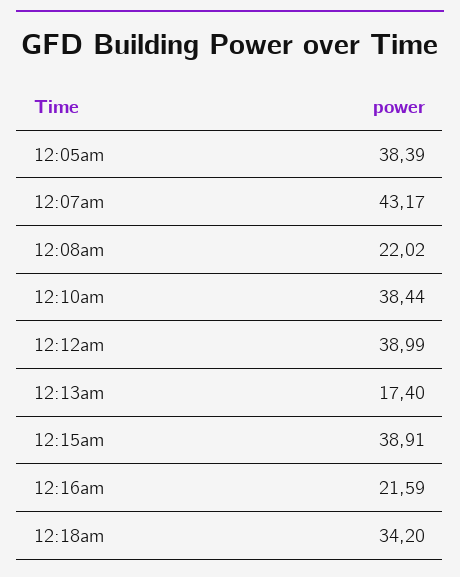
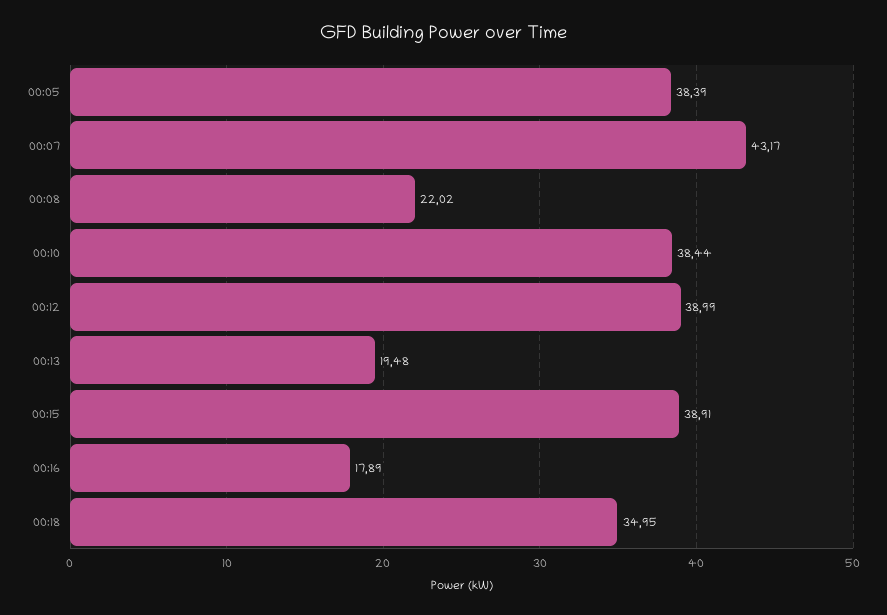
  {
    "12:05am": 38.39,
    "12:07am": 43.17,
    "12:08am": 22.02,
    "12:10am": 38.44,
    "12:12am": 38.99,
-   "12:13am": 17.4,
+   "12:13am": 19.48,
    "12:15am": 38.91,
-   "12:16am": 21.59,
+   "12:16am": 17.89,
-   "12:18am": 34.2
+   "12:18am": 34.95
  }

